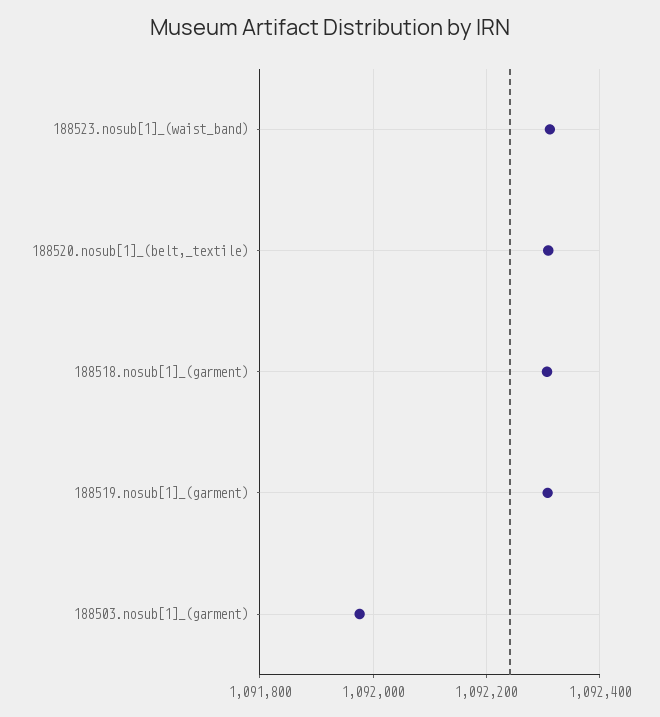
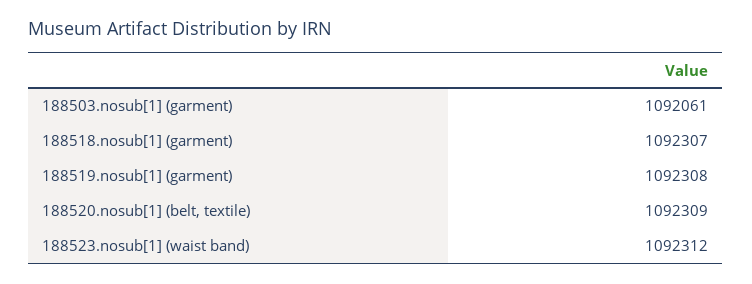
  {
    "188523.nosub[1]_(waist_band)": 1092312,
    "188520.nosub[1]_(belt,_textile)": 1092309,
    "188518.nosub[1]_(garment)": 1092307,
    "188519.nosub[1]_(garment)": 1092308,
-   "188503.nosub[1]_(garment)": 1091980
+   "188503.nosub[1]_(garment)": 1092061
  }

